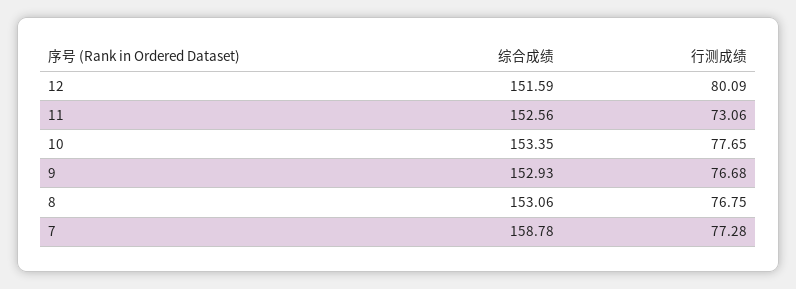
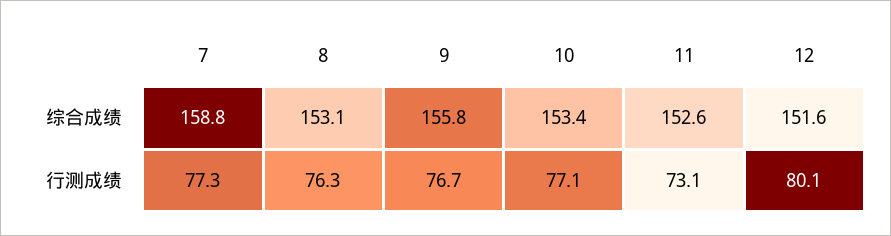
  {
    "综合成绩": {
      "12": 151.59,
      "11": 152.56,
      "10": 153.35,
-     "9": 152.93,
+     "9": 155.8,
      "8": 153.06,
      "7": 158.78
    },
    "行测成绩": {
      "12": 80.09,
      "11": 73.06,
-     "10": 77.65,
+     "10": 77.1,
      "9": 76.68,
-     "8": 76.75,
+     "8": 76.3,
      "7": 77.28
    }
  }

